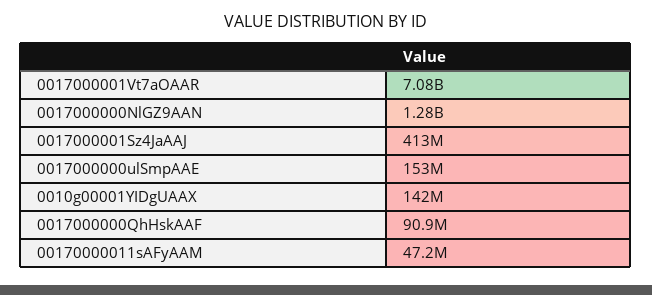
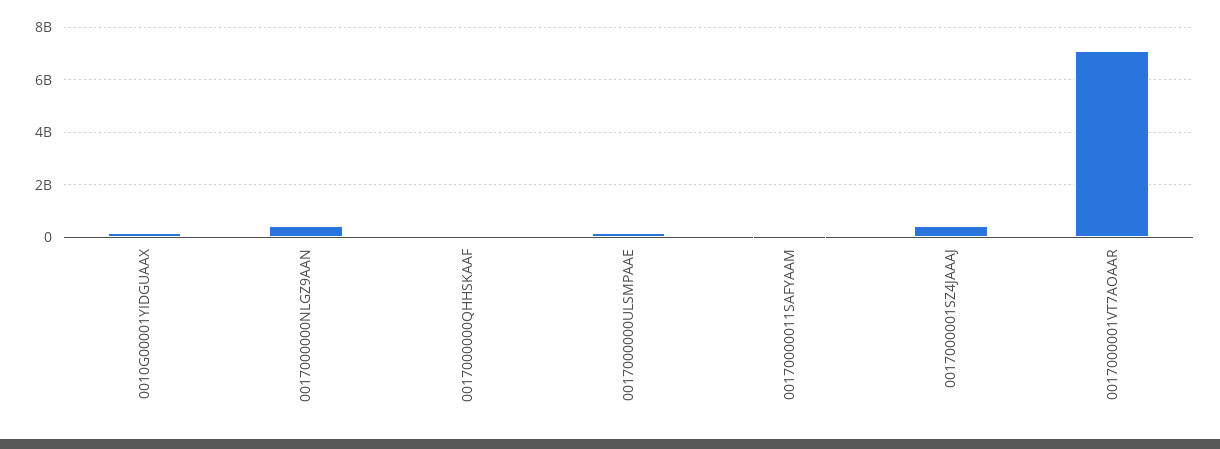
  {
    "0017000001Vt7aOAAR": 7080000000,
-   "0017000000NlGZ9AAN": 1280000000,
+   "0017000000NlGZ9AAN": 500000000,
    "0017000001Sz4JaAAJ": 413000000,
    "0017000000ulSmpAAE": 153000000,
    "0010g00001YIDgUAAX": 142000000,
    "0017000000QhHskAAF": 90900000,
    "00170000011sAFyAAM": 47200000
  }

